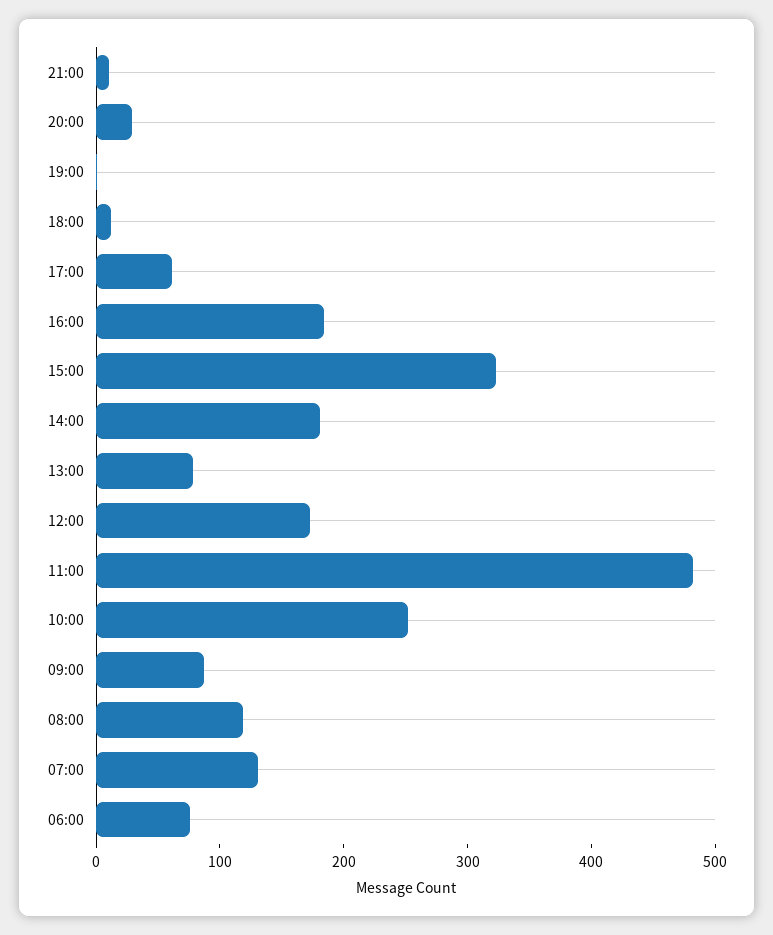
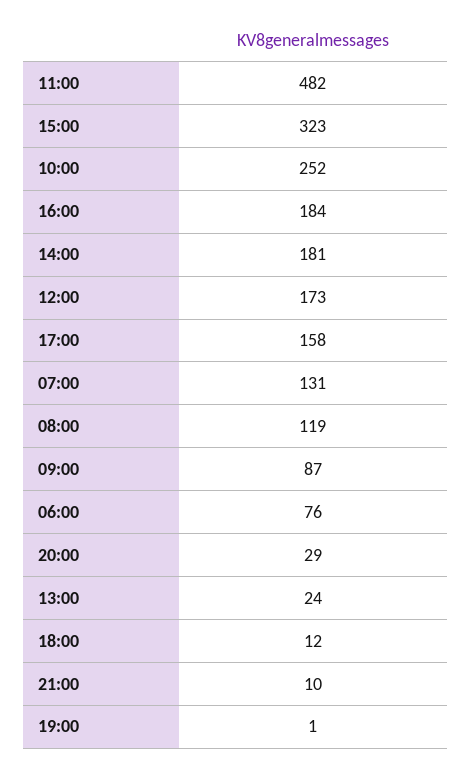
  {
    "21:00": 10,
    "20:00": 29,
    "19:00": 1,
    "18:00": 12,
-   "17:00": 60,
+   "17:00": 158,
    "16:00": 184,
    "15:00": 323,
    "14:00": 181,
-   "13:00": 80,
+   "13:00": 24,
    "12:00": 173,
    "11:00": 482,
    "10:00": 252,
    "09:00": 87,
    "08:00": 119,
    "07:00": 131,
    "06:00": 76
  }

